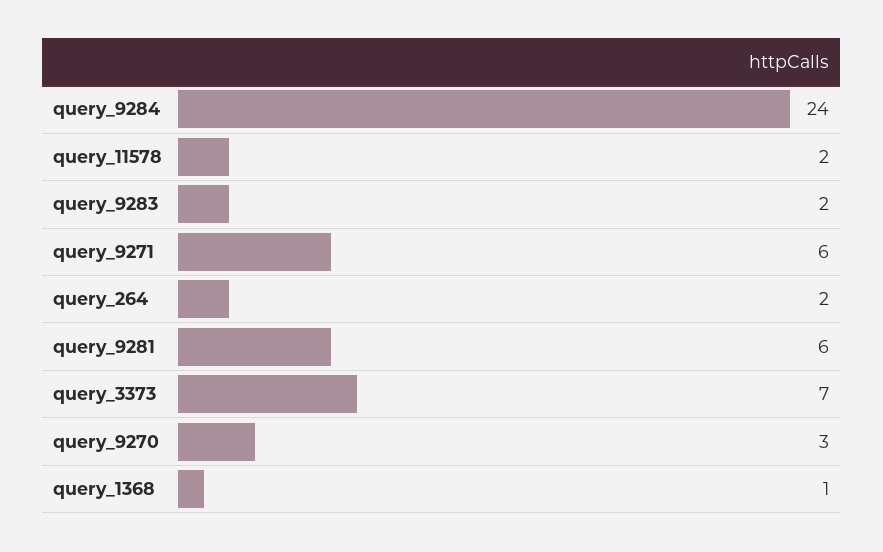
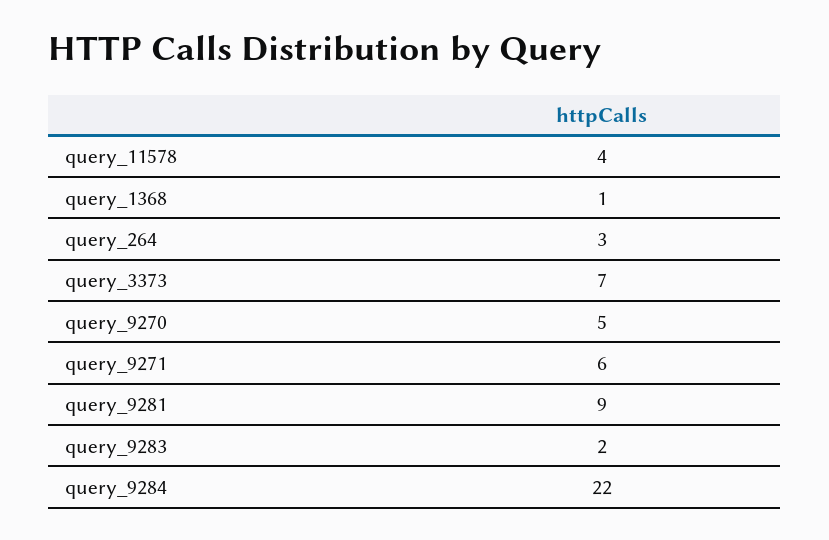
  {
-   "query_9284": 24,
+   "query_9284": 22,
-   "query_11578": 2,
+   "query_11578": 4,
    "query_9283": 2,
    "query_9271": 6,
-   "query_264": 2,
+   "query_264": 3,
-   "query_9281": 6,
+   "query_9281": 9,
    "query_3373": 7,
-   "query_9270": 3,
+   "query_9270": 5,
    "query_1368": 1
  }

